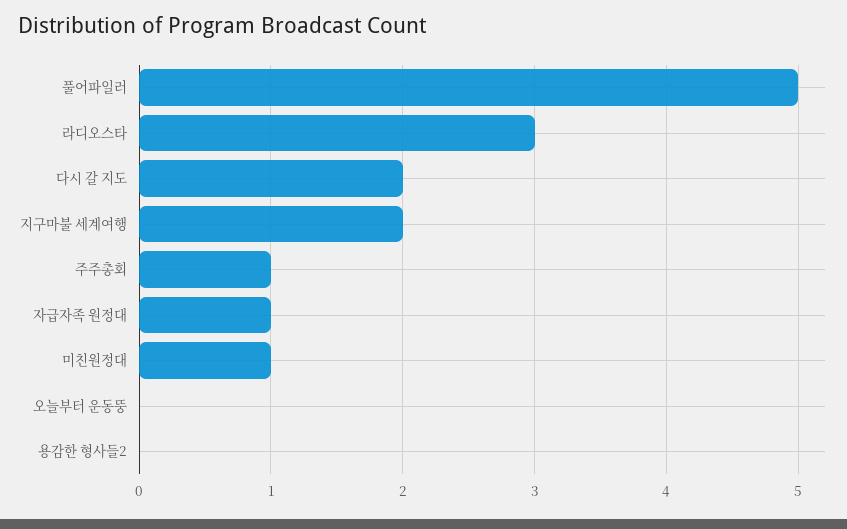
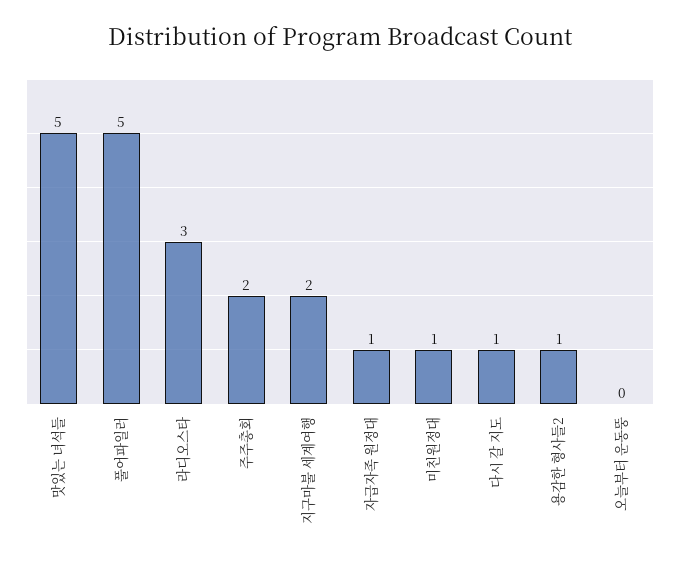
  {
    "풀어파일러": 5,
    "라디오스타": 3,
-   "다시 갈 지도": 2,
+   "다시 갈 지도": 1,
    "지구마불 세계여행": 2,
-   "주주총회": 1,
+   "주주총회": 2,
    "자급자족 원정대": 1,
    "미친원정대": 1,
    "오늘부터 운동뚱": 0,
-   "용감한 형사들2": 0
+   "용감한 형사들2": 1,
+   "맛있는 녀석들": 5
  }

